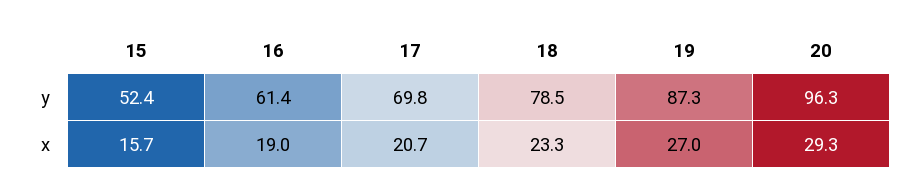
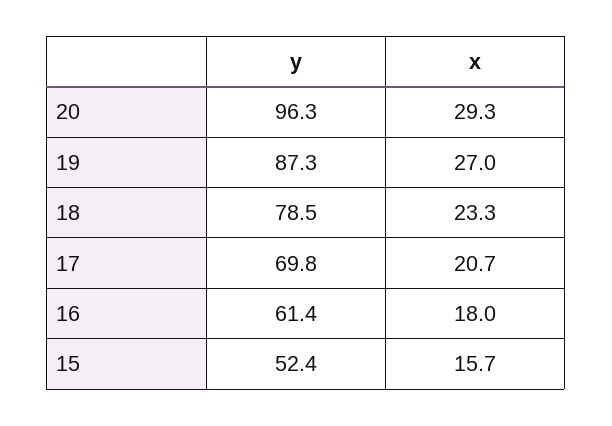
  {
    "15": {
      "y": 52.4,
      "x": 15.7
    },
    "16": {
      "y": 61.4,
-     "x": 19
+     "x": 18
    },
    "17": {
      "y": 69.8,
      "x": 20.7
    },
    "18": {
      "y": 78.5,
      "x": 23.3
    },
    "19": {
      "y": 87.3,
      "x": 27
    },
    "20": {
      "y": 96.3,
      "x": 29.3
    }
  }

